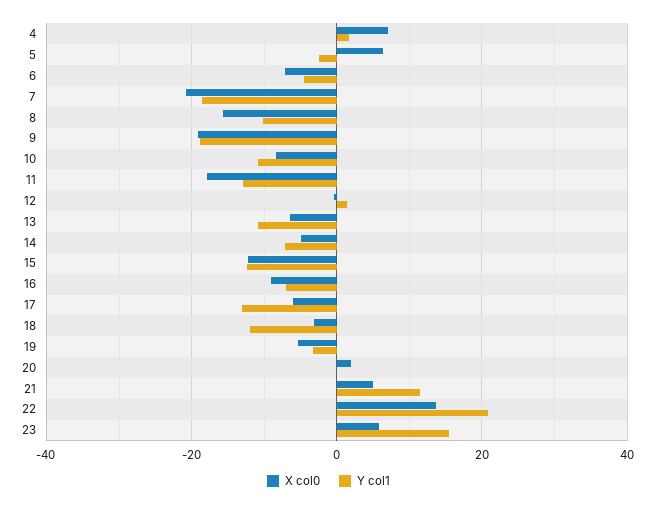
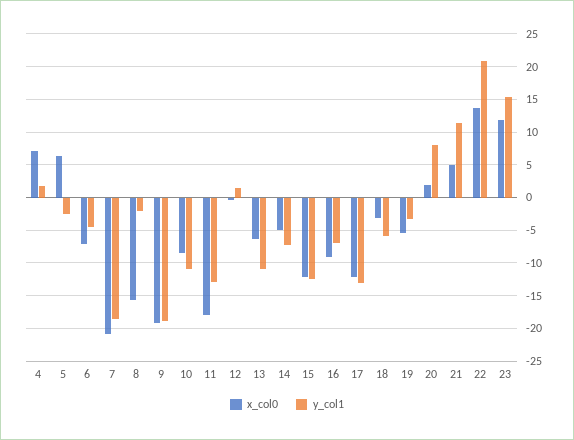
  {
    "X col0": {
      "4": 7,
      "5": 6,
      "6": -7,
      "7": -21,
      "8": -16,
      "9": -19,
      "10": -8,
      "11": -18,
      "12": 0,
      "13": -6,
      "14": -5,
      "15": -12,
      "16": -9,
-     "17": -6,
+     "17": -12,
      "18": -3,
      "19": -5,
      "20": 2,
      "21": 5,
      "22": 14,
-     "23": 6
+     "23": 12
    },
    "Y col1": {
      "4": 2,
      "5": -3,
      "6": -5,
      "7": -19,
-     "8": -10,
+     "8": -2,
      "9": -19,
      "10": -11,
      "11": -13,
      "12": 1,
      "13": -11,
      "14": -7,
      "15": -12,
      "16": -7,
      "17": -13,
-     "18": -12,
+     "18": -6,
      "19": -3,
-     "20": 0,
+     "20": 8,
      "21": 11,
      "22": 21,
      "23": 15
    }
  }

